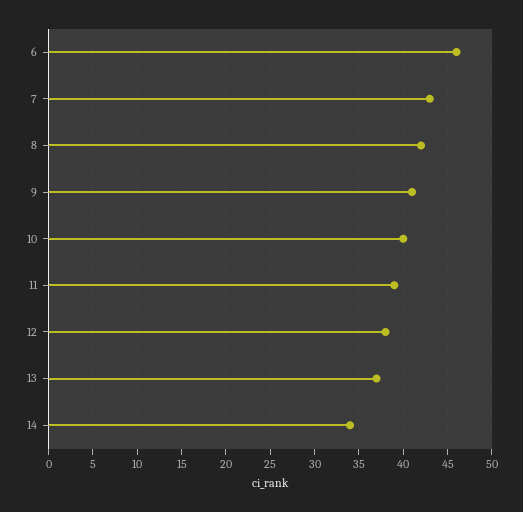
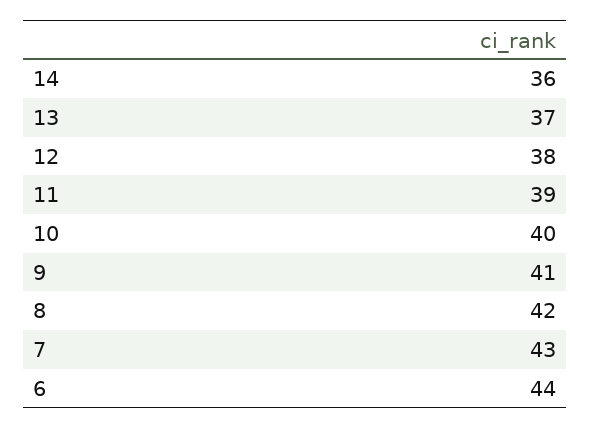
  {
-   "6": 46,
+   "6": 44,
    "7": 43,
    "8": 42,
    "9": 41,
    "10": 40,
    "11": 39,
    "12": 38,
    "13": 37,
-   "14": 34
+   "14": 36
  }

